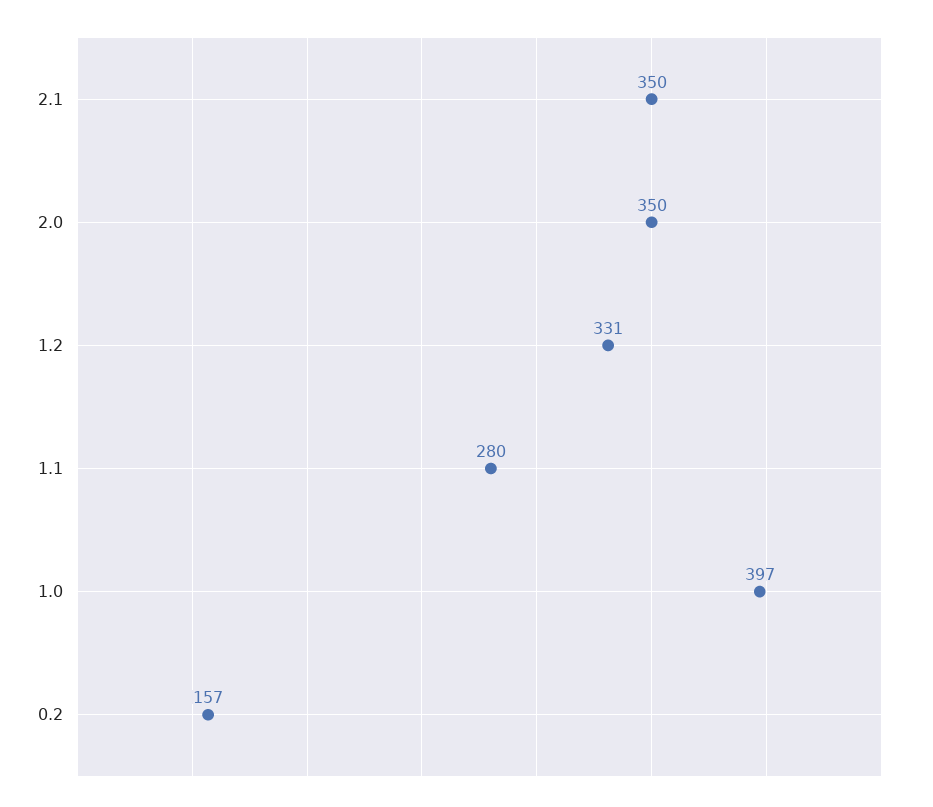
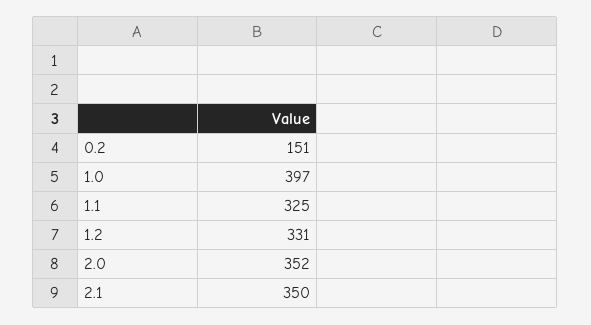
  {
    "2.1": 350,
-   "2.0": 350,
+   "2.0": 352,
    "1.2": 331,
-   "1.1": 280,
+   "1.1": 325,
    "1.0": 397,
-   "0.2": 157
+   "0.2": 151
  }

